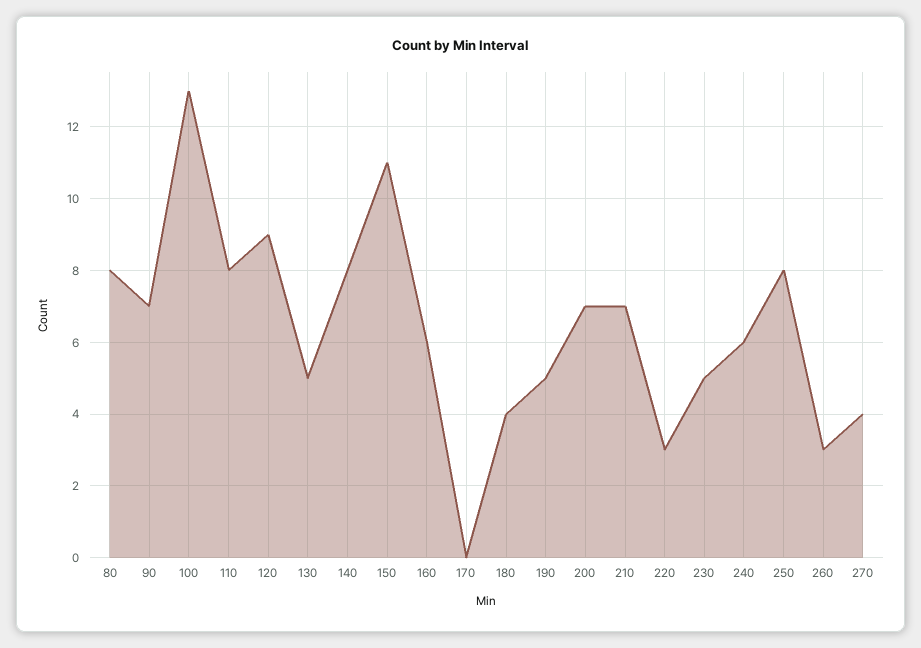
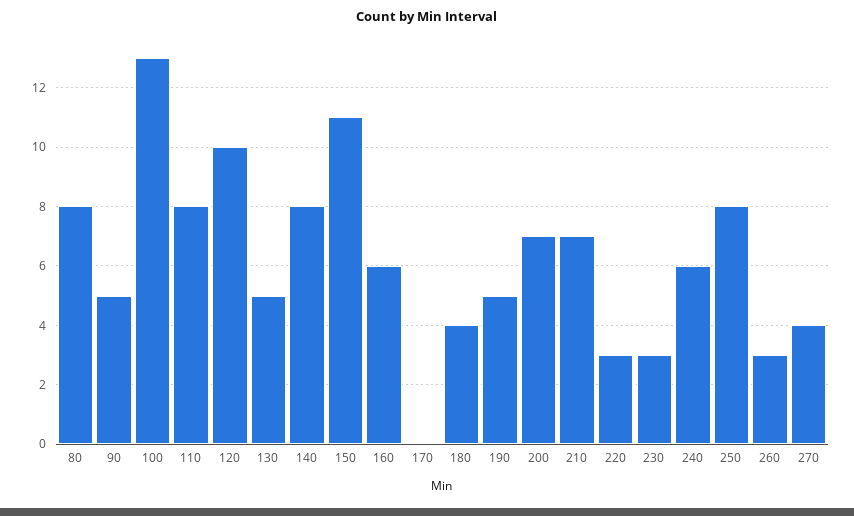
  {
    "80": 8,
-   "90": 7,
+   "90": 5,
    "100": 13,
    "110": 8,
-   "120": 9,
+   "120": 10,
    "130": 5,
    "140": 8,
    "150": 11,
    "160": 6,
    "170": 0,
    "180": 4,
    "190": 5,
    "200": 7,
    "210": 7,
    "220": 3,
-   "230": 5,
+   "230": 3,
    "240": 6,
    "250": 8,
    "260": 3,
    "270": 4
  }

